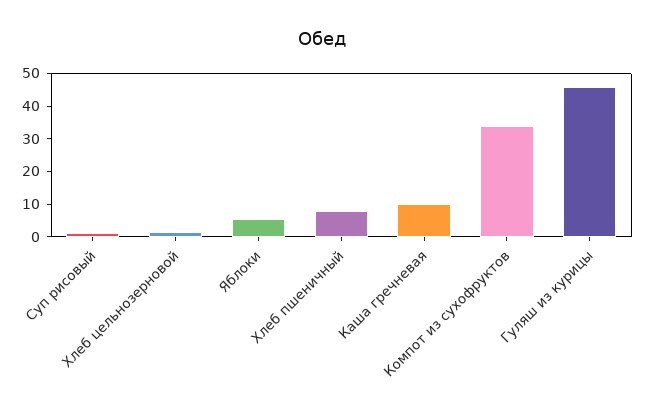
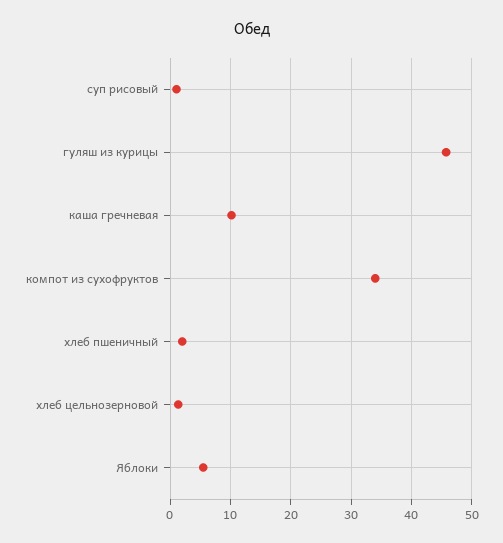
  {
    "Суп рисовый": 1,
    "Хлеб цельнозерновой": 1,
    "Яблоки": 6,
-   "Хлеб пшеничный": 7.5,
+   "Хлеб пшеничный": 2,
    "Каша гречневая": 10,
    "Компот из сухофруктов": 34,
    "Гуляш из курицы": 46
  }

